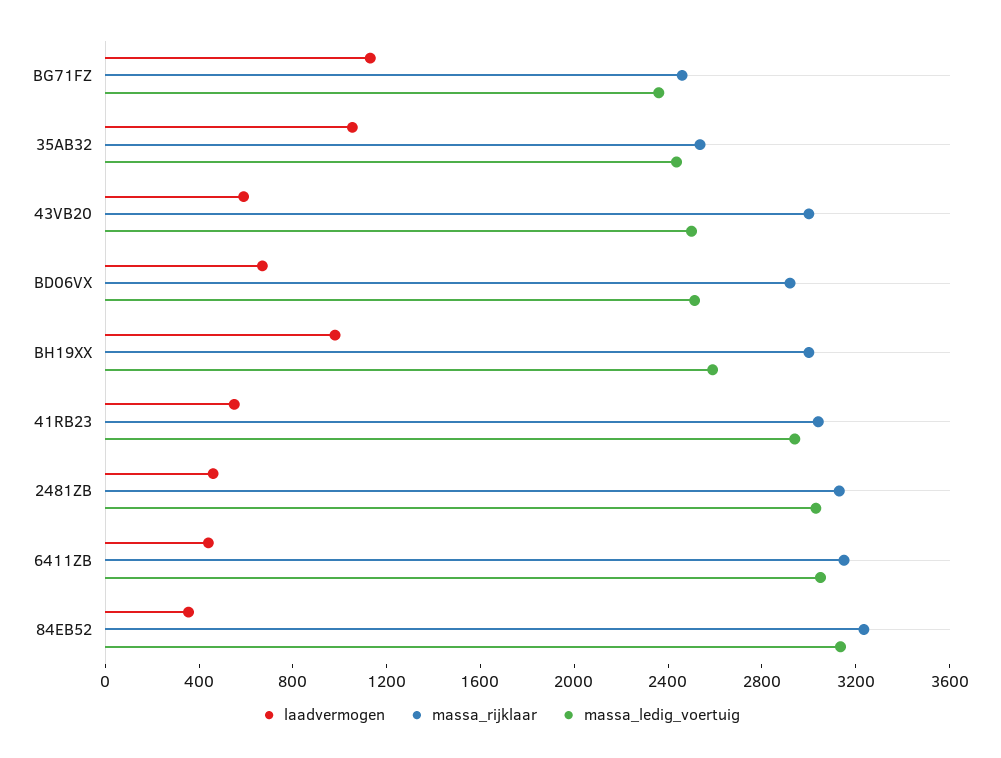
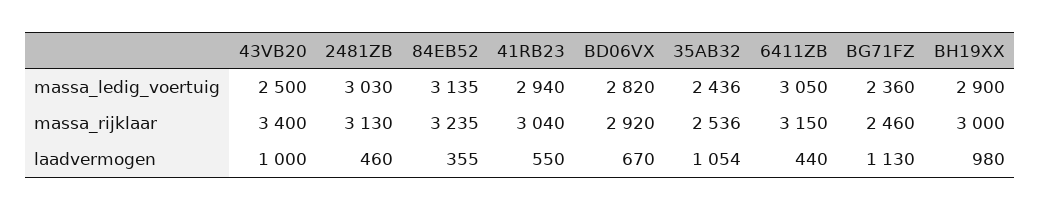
  {
    "laadvermogen": {
      "BG71FZ": 1130,
      "35AB32": 1054,
-     "43VB20": 600,
+     "43VB20": 1000,
      "BD06VX": 670,
      "BH19XX": 980,
      "41RB23": 550,
      "2481ZB": 460,
      "6411ZB": 440,
      "84EB52": 355
    },
    "massa_rijklaar": {
      "BG71FZ": 2460,
      "35AB32": 2536,
-     "43VB20": 3000,
+     "43VB20": 3400,
      "BD06VX": 2920,
      "BH19XX": 3000,
      "41RB23": 3040,
      "2481ZB": 3130,
      "6411ZB": 3150,
      "84EB52": 3235
    },
    "massa_ledig_voertuig": {
      "BG71FZ": 2360,
      "35AB32": 2436,
      "43VB20": 2500,
-     "BD06VX": 2500,
+     "BD06VX": 2820,
-     "BH19XX": 2600,
+     "BH19XX": 2900,
      "41RB23": 2940,
      "2481ZB": 3030,
      "6411ZB": 3050,
      "84EB52": 3135
    }
  }

